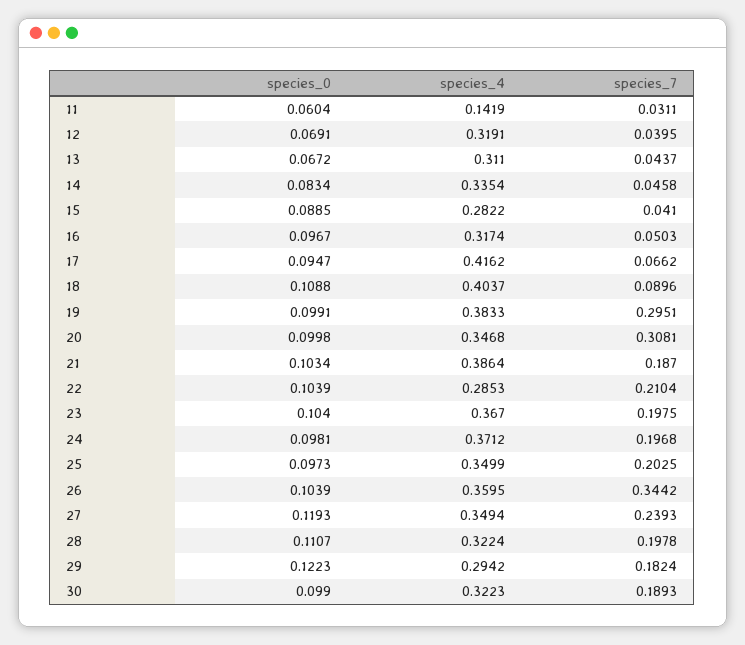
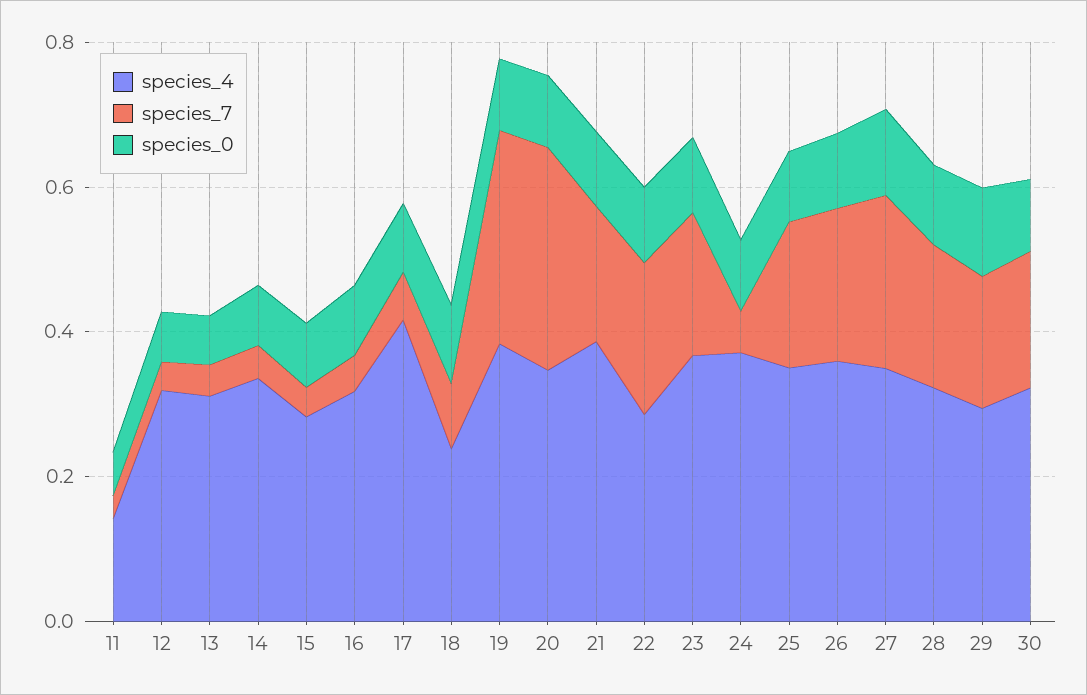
  {
    "species_0": {
      "11": 0.0604,
      "12": 0.0691,
      "13": 0.0672,
      "14": 0.0834,
      "15": 0.0885,
      "16": 0.0967,
      "17": 0.0947,
      "18": 0.1088,
      "19": 0.0991,
      "20": 0.0998,
      "21": 0.1034,
      "22": 0.1039,
      "23": 0.104,
      "24": 0.0981,
      "25": 0.0973,
      "26": 0.1039,
      "27": 0.1193,
      "28": 0.1107,
      "29": 0.1223,
      "30": 0.099
    },
    "species_4": {
      "11": 0.1419,
      "12": 0.3191,
      "13": 0.311,
      "14": 0.3354,
      "15": 0.2822,
      "16": 0.3174,
      "17": 0.4162,
-     "18": 0.4037,
+     "18": 0.25,
      "19": 0.3833,
      "20": 0.3468,
      "21": 0.3864,
      "22": 0.2853,
      "23": 0.367,
      "24": 0.3712,
      "25": 0.3499,
      "26": 0.3595,
      "27": 0.3494,
      "28": 0.3224,
      "29": 0.2942,
      "30": 0.3223
    },
    "species_7": {
      "11": 0.0311,
      "12": 0.0395,
      "13": 0.0437,
      "14": 0.0458,
      "15": 0.041,
      "16": 0.0503,
      "17": 0.0662,
      "18": 0.0896,
      "19": 0.2951,
      "20": 0.3081,
      "21": 0.187,
      "22": 0.2104,
      "23": 0.1975,
-     "24": 0.1968,
+     "24": 0.05,
      "25": 0.2025,
-     "26": 0.3442,
+     "26": 0.2,
      "27": 0.2393,
      "28": 0.1978,
      "29": 0.1824,
      "30": 0.1893
    }
  }

